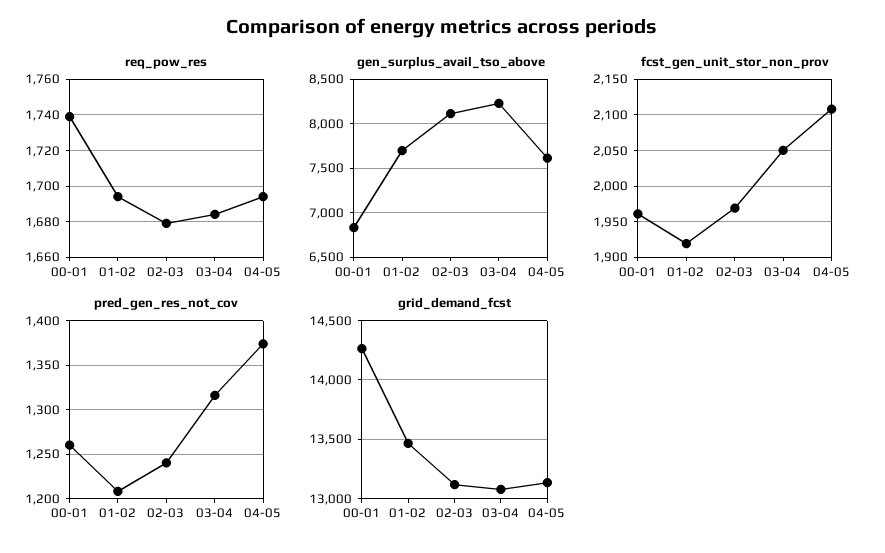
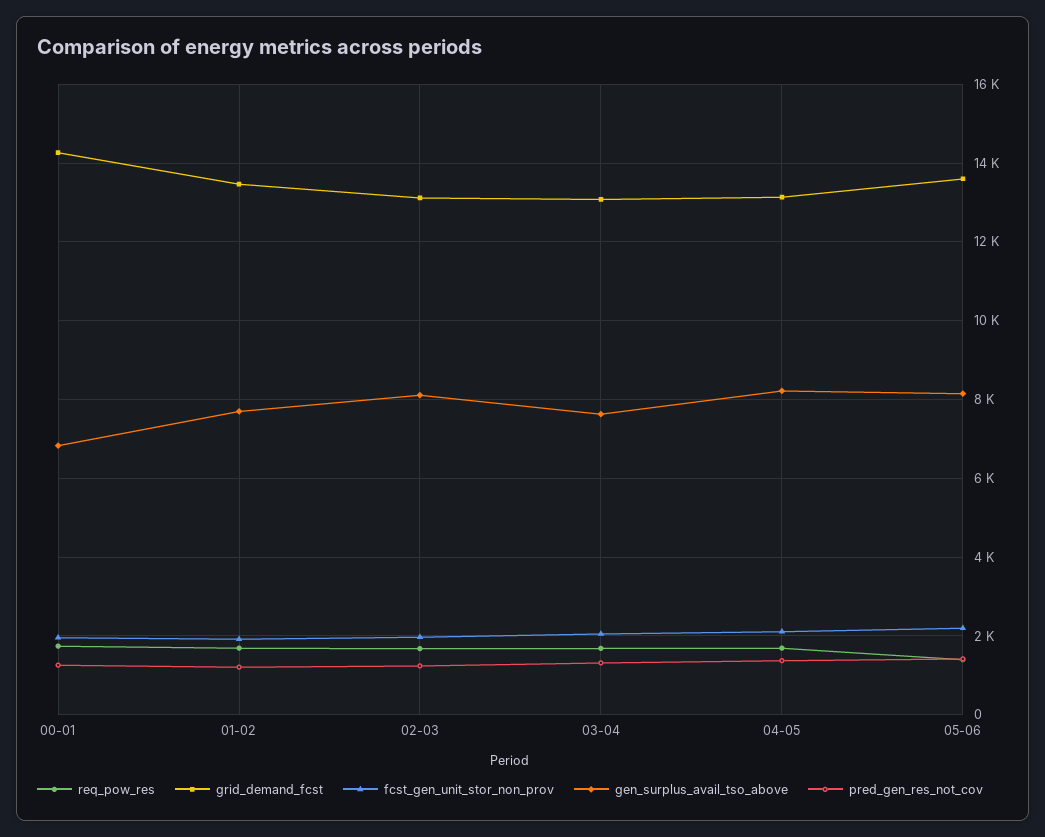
  {
    "req_pow_res": {
      "00-01": 1740,
      "01-02": 1695,
      "02-03": 1680,
      "03-04": 1685,
-     "04-05": 1695
+     "04-05": 1695,
+     "05-06": 1400
    },
    "gen_surplus_avail_tso_above": {
      "00-01": 6800,
      "01-02": 7700,
      "02-03": 8100,
-     "03-04": 8200,
+     "03-04": 7600,
-     "04-05": 7600
+     "04-05": 8200,
+     "05-06": 8200
    },
    "fcst_gen_unit_stor_non_prov": {
      "00-01": 1960,
      "01-02": 1920,
      "02-03": 1970,
      "03-04": 2050,
-     "04-05": 2110
+     "04-05": 2110,
+     "05-06": 2200
    },
    "pred_gen_res_not_cov": {
      "00-01": 1260,
      "01-02": 1210,
      "02-03": 1240,
      "03-04": 1320,
-     "04-05": 1370
+     "04-05": 1370,
+     "05-06": 1400
    },
    "grid_demand_fcst": {
      "00-01": 14300,
      "01-02": 13500,
      "02-03": 13100,
      "03-04": 13100,
-     "04-05": 13100
+     "04-05": 13100,
+     "05-06": 13600
    }
  }

